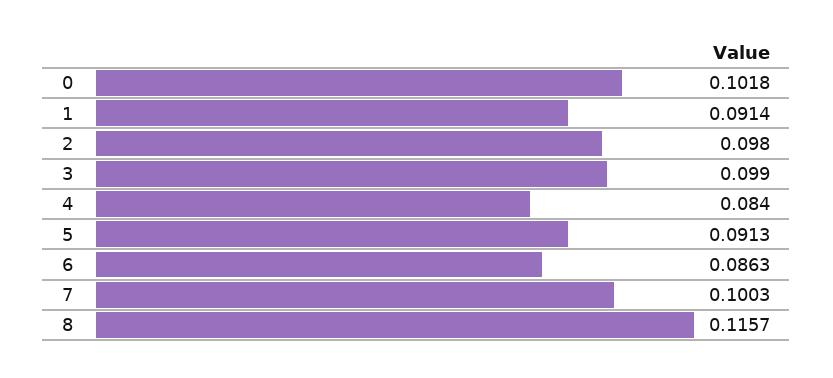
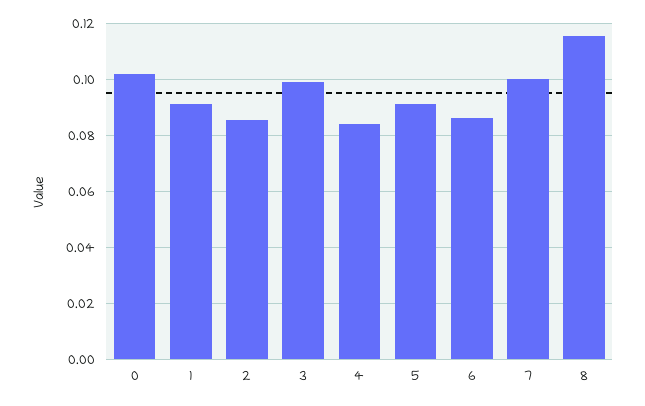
  {
    "0": 0.1018,
    "1": 0.0914,
-   "2": 0.098,
+   "2": 0.085,
    "3": 0.099,
    "4": 0.084,
    "5": 0.0913,
    "6": 0.0863,
    "7": 0.1003,
    "8": 0.1157
  }

